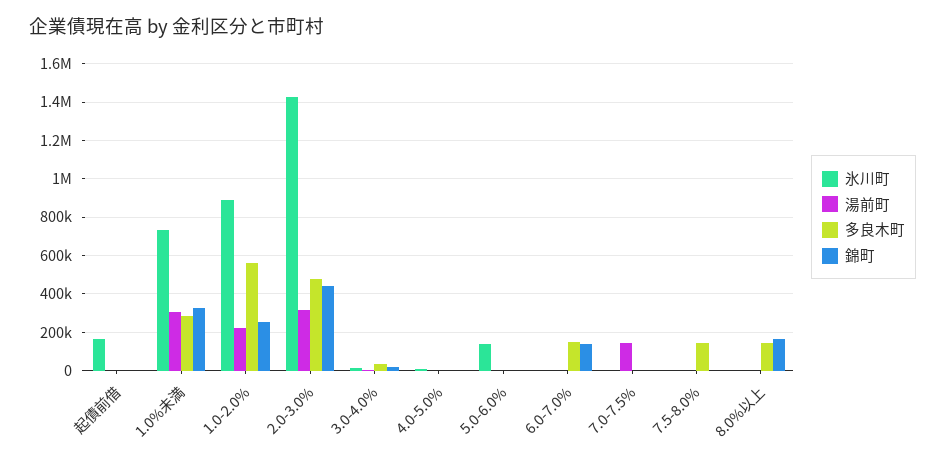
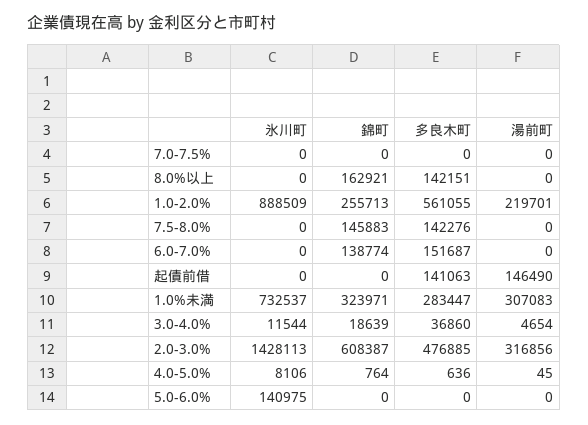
  {
    "氷川町": {
-     "起債前借": 150000,
+     "起債前借": 0,
      "1.0%未満": 732537,
      "1.0-2.0%": 888509,
      "2.0-3.0%": 1428113,
      "3.0-4.0%": 11544,
      "4.0-5.0%": 8106,
      "5.0-6.0%": 140975,
      "6.0-7.0%": 0,
      "7.0-7.5%": 0,
      "7.5-8.0%": 0,
      "8.0%以上": 0
    },
    "湯前町": {
-     "起債前借": 0,
+     "起債前借": 146490,
      "1.0%未満": 307083,
      "1.0-2.0%": 219701,
      "2.0-3.0%": 316856,
      "3.0-4.0%": 4654,
      "4.0-5.0%": 45,
      "5.0-6.0%": 0,
      "6.0-7.0%": 0,
-     "7.0-7.5%": 150000,
+     "7.0-7.5%": 0,
      "7.5-8.0%": 0,
      "8.0%以上": 0
    },
    "多良木町": {
-     "起債前借": 0,
+     "起債前借": 141063,
      "1.0%未満": 283447,
      "1.0-2.0%": 561055,
      "2.0-3.0%": 476885,
      "3.0-4.0%": 36860,
      "4.0-5.0%": 636,
      "5.0-6.0%": 0,
      "6.0-7.0%": 151687,
      "7.0-7.5%": 0,
      "7.5-8.0%": 142276,
      "8.0%以上": 142151
    },
    "錦町": {
      "起債前借": 0,
      "1.0%未満": 323971,
      "1.0-2.0%": 255713,
-     "2.0-3.0%": 450000,
+     "2.0-3.0%": 608387,
      "3.0-4.0%": 18639,
      "4.0-5.0%": 764,
      "5.0-6.0%": 0,
      "6.0-7.0%": 138774,
      "7.0-7.5%": 0,
-     "7.5-8.0%": 0,
+     "7.5-8.0%": 145883,
      "8.0%以上": 162921
    }
  }

